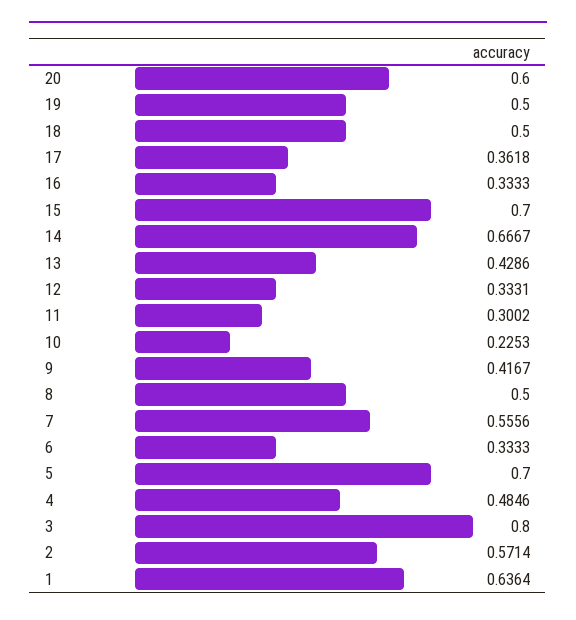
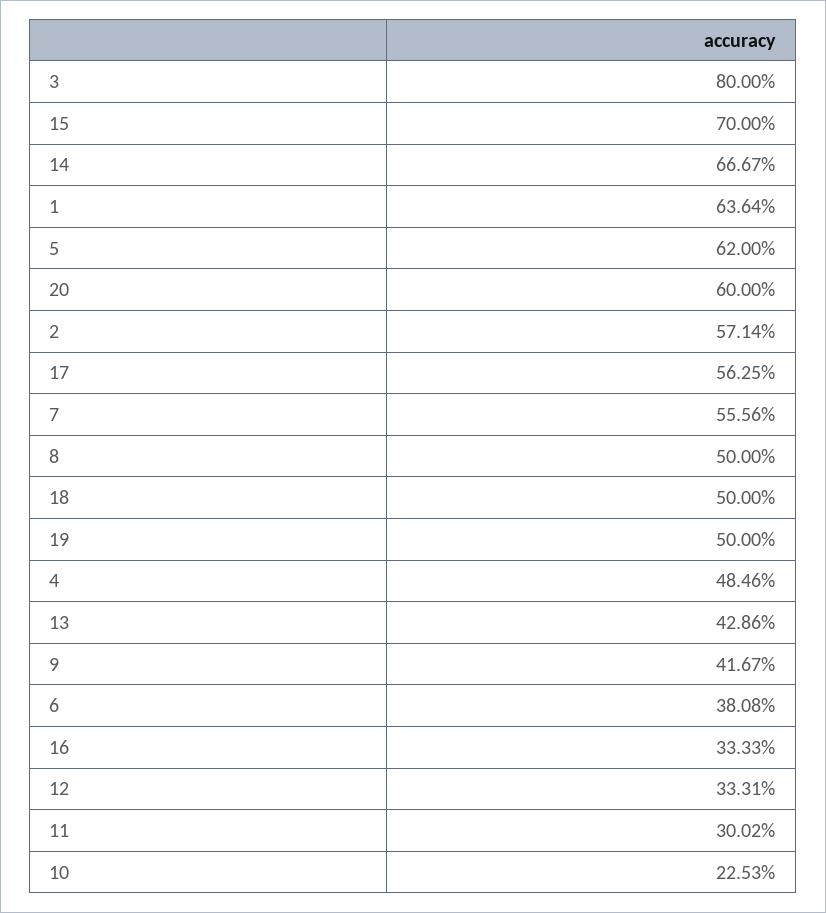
  {
    "20": 0.6,
    "19": 0.5,
    "18": 0.5,
-   "17": 0.3618,
+   "17": 0.5625,
    "16": 0.3333,
    "15": 0.7,
    "14": 0.6667,
    "13": 0.4286,
    "12": 0.3331,
    "11": 0.3002,
    "10": 0.2253,
    "9": 0.4167,
    "8": 0.5,
    "7": 0.5556,
-   "6": 0.3333,
+   "6": 0.3808,
-   "5": 0.7,
+   "5": 0.62,
    "4": 0.4846,
    "3": 0.8,
    "2": 0.5714,
    "1": 0.6364
  }

